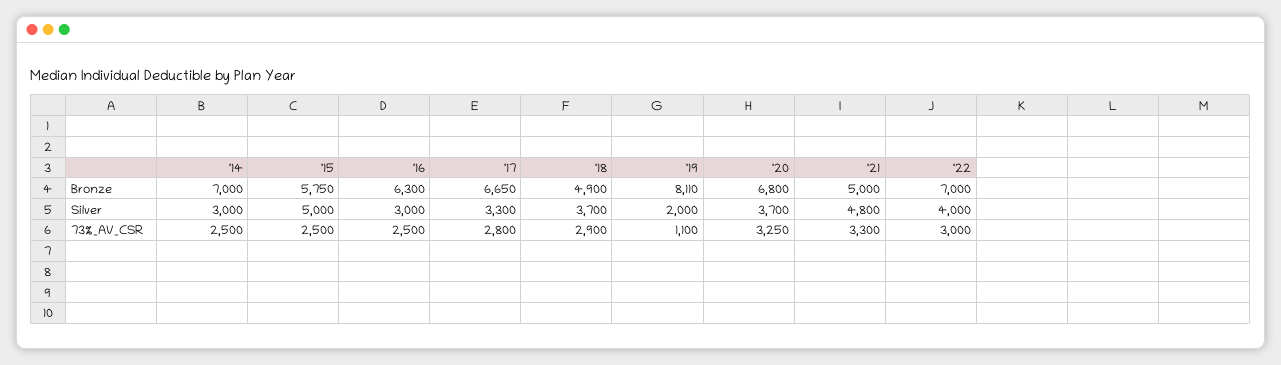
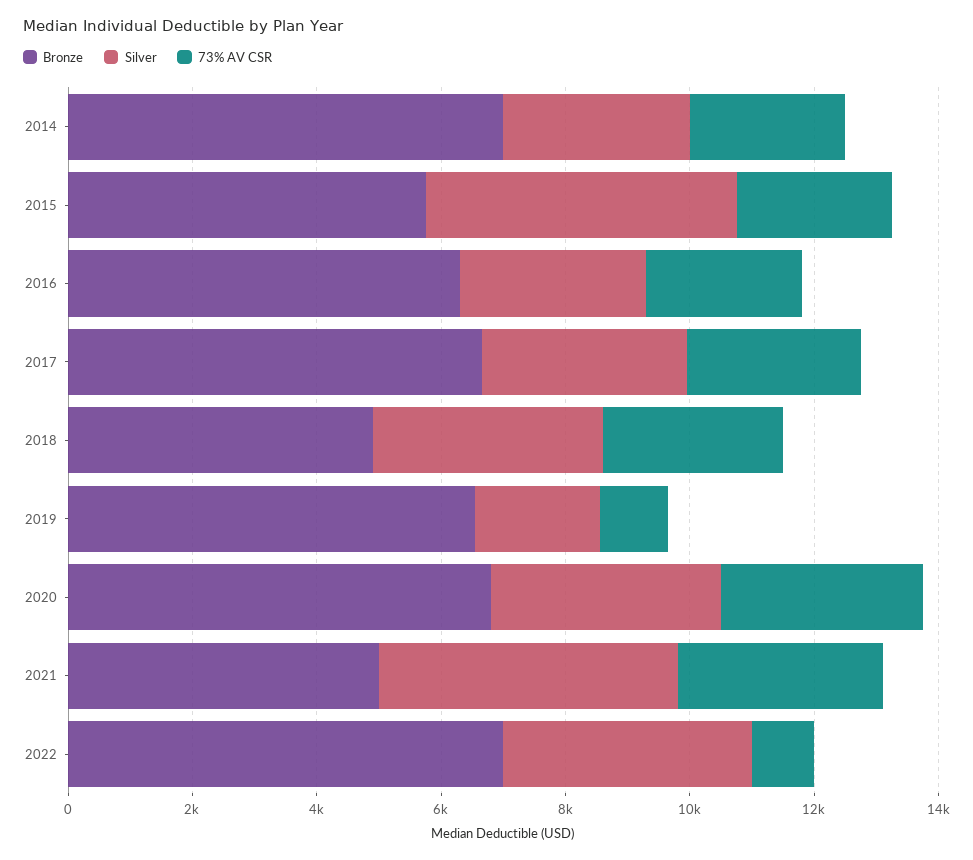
  {
    "Bronze": {
      "'14": 7000,
      "'15": 5750,
      "'16": 6300,
      "'17": 6650,
      "'18": 4900,
-     "'19": 8110,
+     "'19": 6500,
      "'20": 6800,
      "'21": 5000,
      "'22": 7000
    },
    "Silver": {
      "'14": 3000,
      "'15": 5000,
      "'16": 3000,
      "'17": 3300,
      "'18": 3700,
      "'19": 2000,
      "'20": 3700,
      "'21": 4800,
      "'22": 4000
    },
    "73%_AV_CSR": {
      "'14": 2500,
      "'15": 2500,
      "'16": 2500,
      "'17": 2800,
      "'18": 2900,
      "'19": 1100,
      "'20": 3250,
      "'21": 3300,
-     "'22": 3000
+     "'22": 1000
    }
  }

